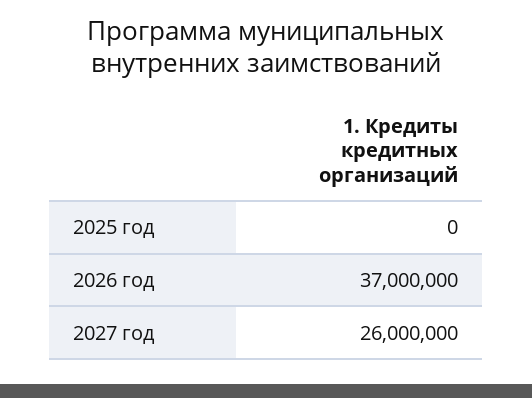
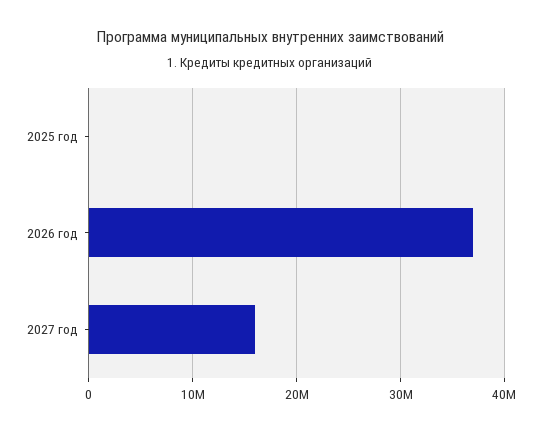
  {
    "2025 год": 0,
    "2026 год": 37000000,
-   "2027 год": 26000000
+   "2027 год": 16000000
  }

